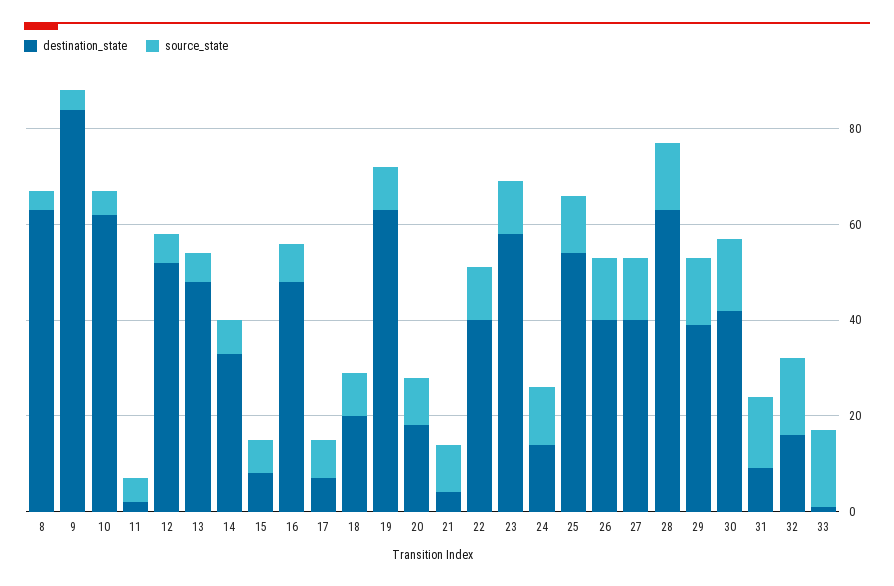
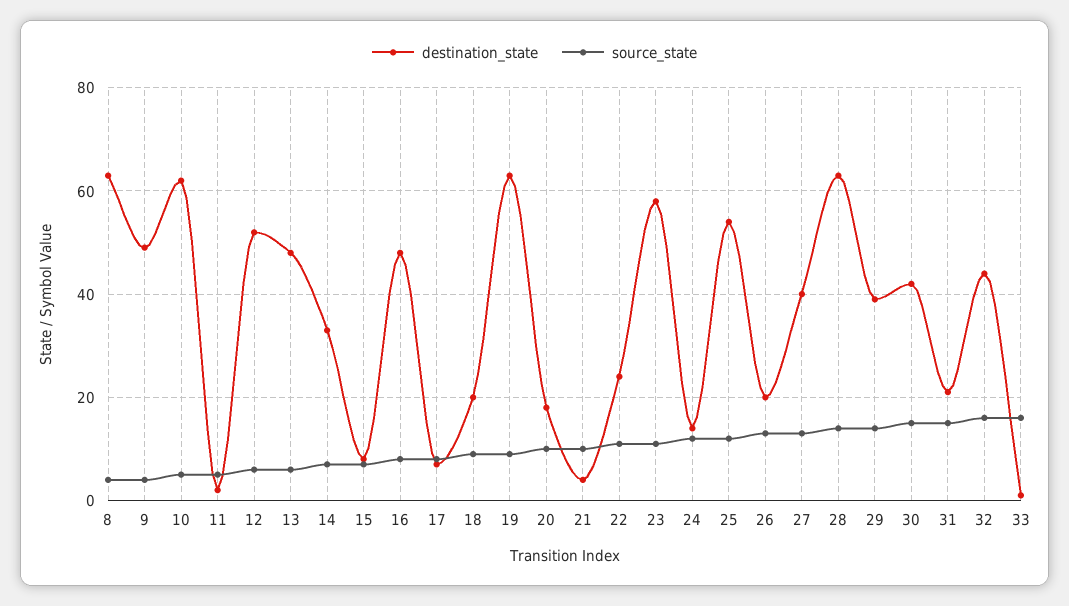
  {
    "destination_state": {
      "8": 65,
-     "9": 85,
+     "9": 50,
      "10": 60,
      "11": 0,
      "12": 50,
      "13": 50,
      "14": 35,
      "15": 10,
      "16": 50,
      "17": 5,
      "18": 20,
      "19": 65,
      "20": 20,
      "21": 5,
-     "22": 40,
+     "22": 25,
      "23": 60,
      "24": 15,
      "25": 55,
-     "26": 40,
+     "26": 20,
      "27": 40,
      "28": 65,
      "29": 40,
      "30": 40,
-     "31": 10,
+     "31": 20,
-     "32": 15,
+     "32": 45,
      "33": 0
    },
    "source_state": {
      "8": 5,
      "9": 5,
      "10": 5,
      "11": 5,
      "12": 5,
      "13": 5,
      "14": 5,
      "15": 5,
      "16": 10,
      "17": 10,
      "18": 10,
      "19": 10,
      "20": 10,
      "21": 10,
      "22": 10,
      "23": 10,
      "24": 10,
      "25": 10,
      "26": 15,
      "27": 15,
      "28": 15,
      "29": 15,
      "30": 15,
      "31": 15,
      "32": 15,
      "33": 15
    }
  }

